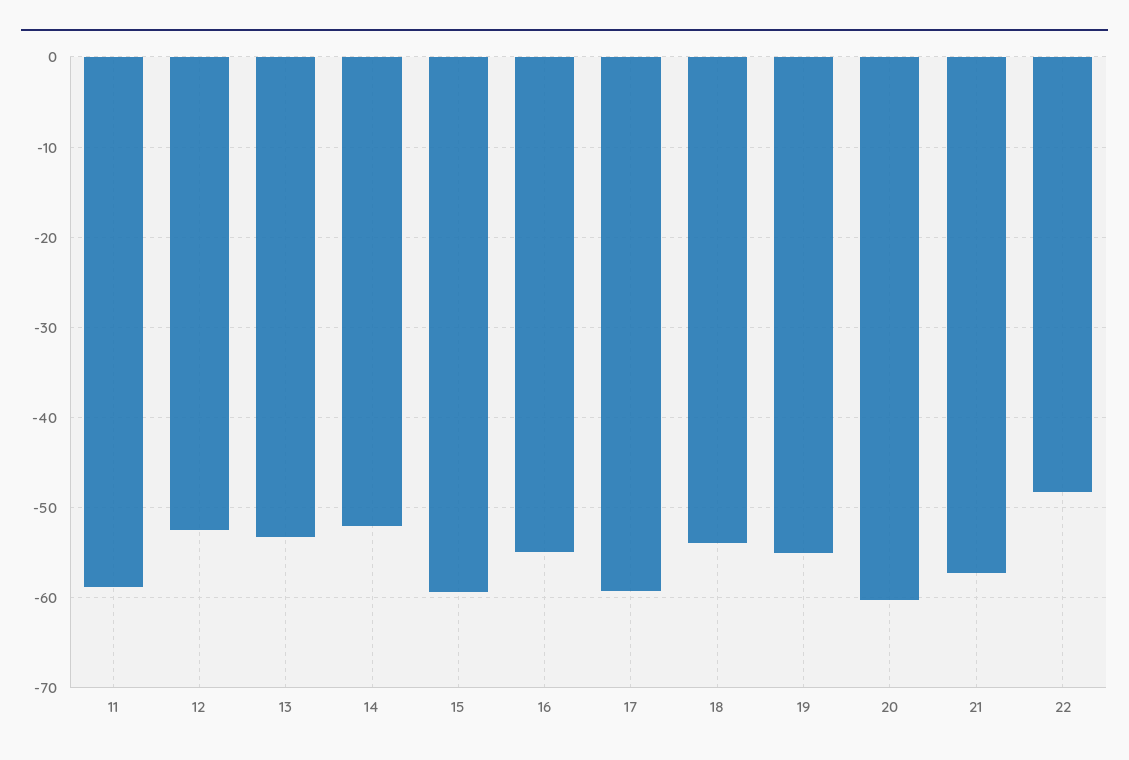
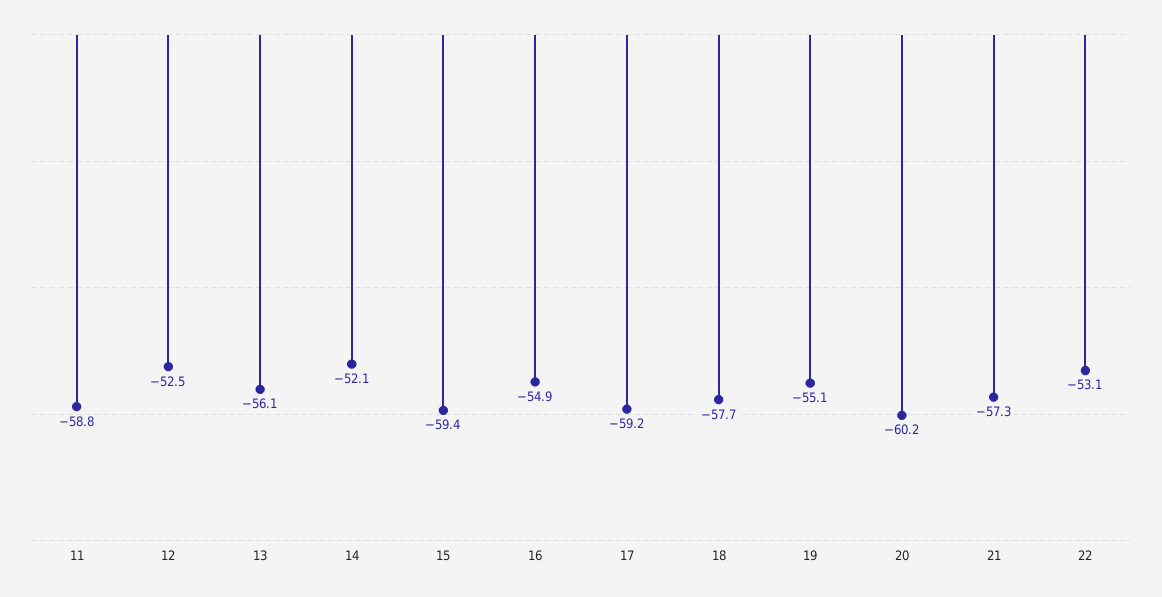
  {
    "11": -58.8,
    "12": -52.5,
-   "13": -53,
+   "13": -56.1,
    "14": -52.1,
    "15": -59.4,
    "16": -54.9,
    "17": -59.2,
-   "18": -54,
+   "18": -57.7,
    "19": -55.1,
    "20": -60.2,
    "21": -57.3,
-   "22": -48
+   "22": -53.1
  }

